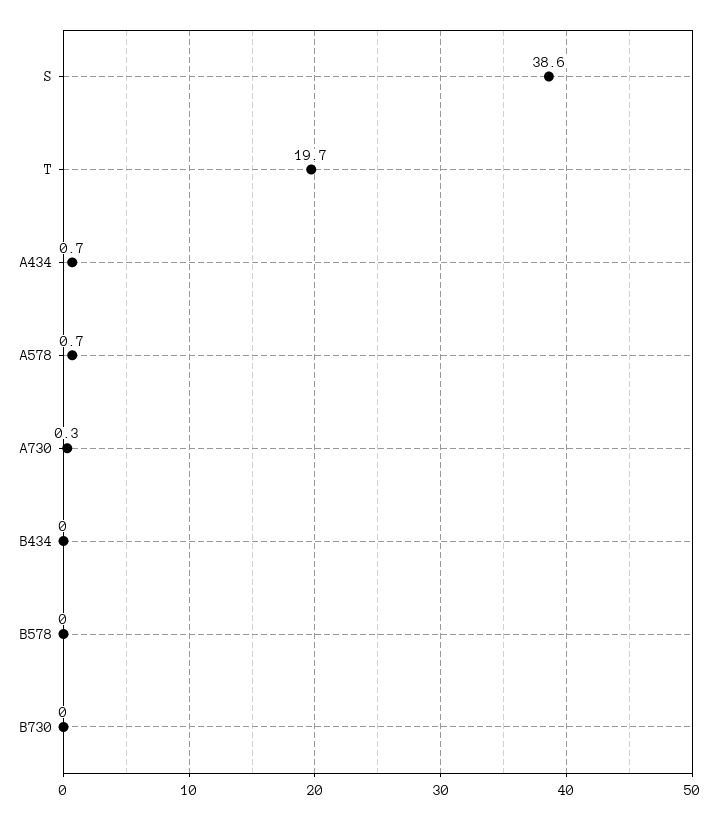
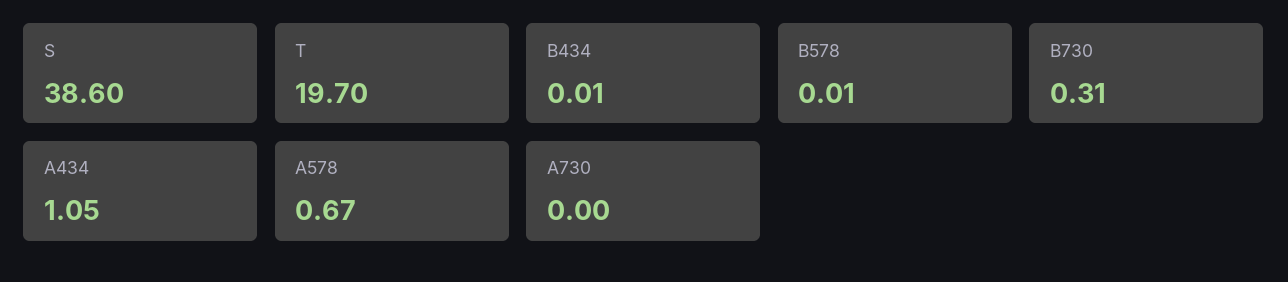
  {
    "S": 38.6,
    "T": 19.7,
-   "A434": 0.7,
+   "A434": 1.05,
    "A578": 0.67,
-   "A730": 0.3,
+   "A730": 0,
    "B434": 0.01,
    "B578": 0.01,
-   "B730": 0
+   "B730": 0.31
  }

